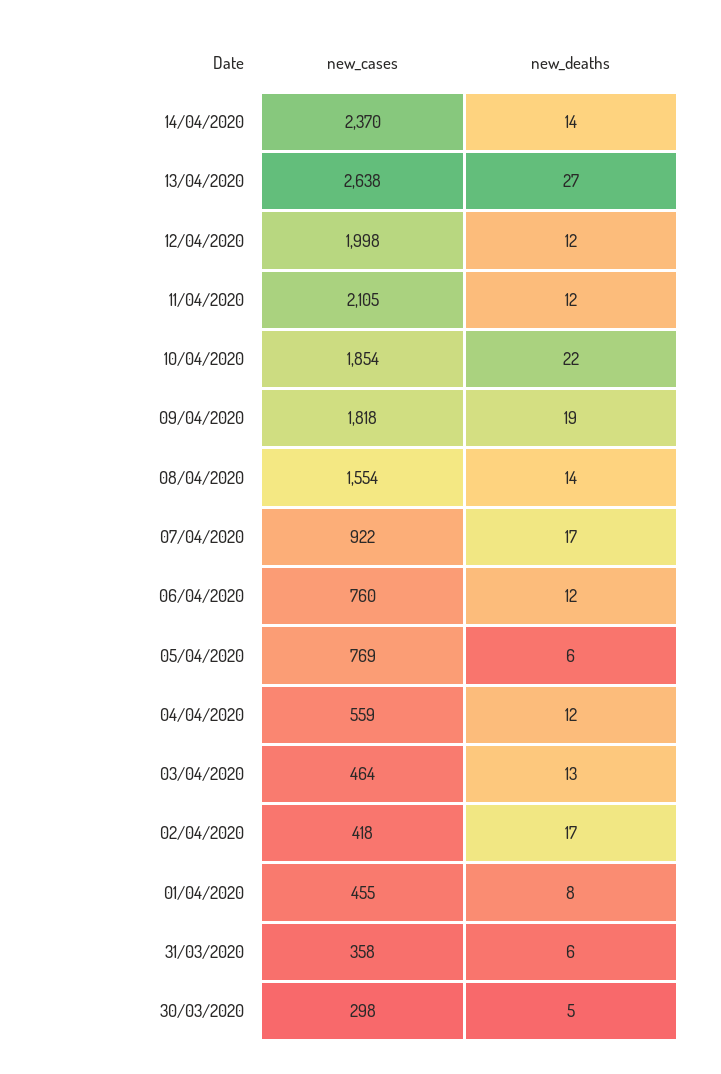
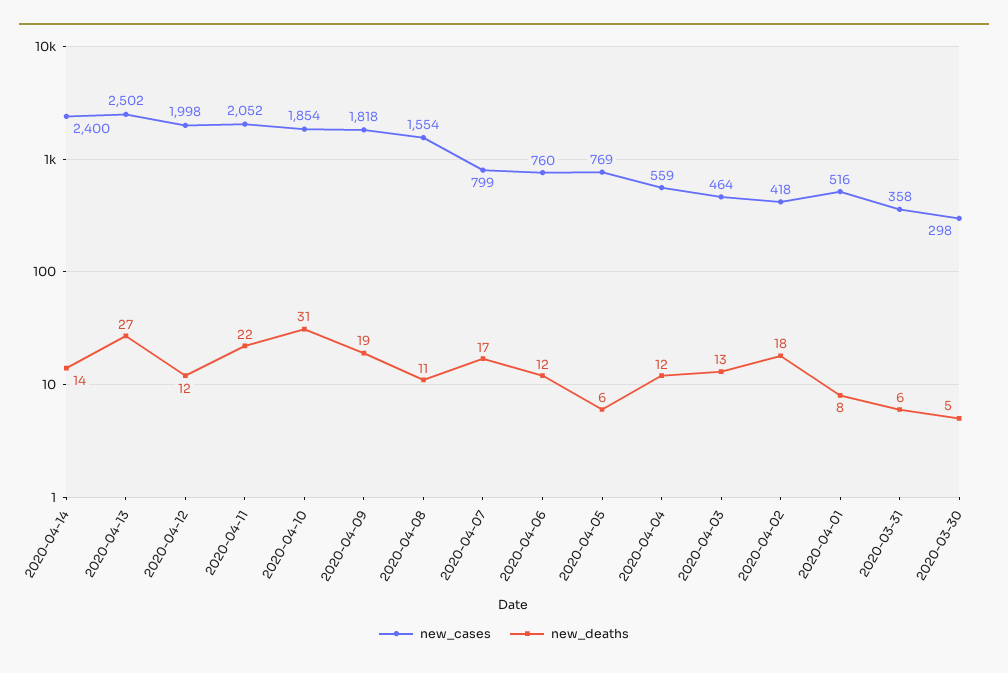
  {
    "new_cases": {
-     "14/04/2020": 2370,
+     "14/04/2020": 2400,
-     "13/04/2020": 2638,
+     "13/04/2020": 2502,
      "12/04/2020": 1998,
-     "11/04/2020": 2105,
+     "11/04/2020": 2052,
      "10/04/2020": 1854,
      "09/04/2020": 1818,
      "08/04/2020": 1554,
-     "07/04/2020": 922,
+     "07/04/2020": 799,
      "06/04/2020": 760,
      "05/04/2020": 769,
      "04/04/2020": 559,
      "03/04/2020": 464,
      "02/04/2020": 418,
-     "01/04/2020": 455,
+     "01/04/2020": 516,
      "31/03/2020": 358,
      "30/03/2020": 298
    },
    "new_deaths": {
      "14/04/2020": 14,
      "13/04/2020": 27,
      "12/04/2020": 12,
-     "11/04/2020": 12,
+     "11/04/2020": 22,
-     "10/04/2020": 22,
+     "10/04/2020": 31,
      "09/04/2020": 19,
-     "08/04/2020": 14,
+     "08/04/2020": 11,
      "07/04/2020": 17,
      "06/04/2020": 12,
      "05/04/2020": 6,
      "04/04/2020": 12,
      "03/04/2020": 13,
-     "02/04/2020": 17,
+     "02/04/2020": 18,
      "01/04/2020": 8,
      "31/03/2020": 6,
      "30/03/2020": 5
    }
  }

